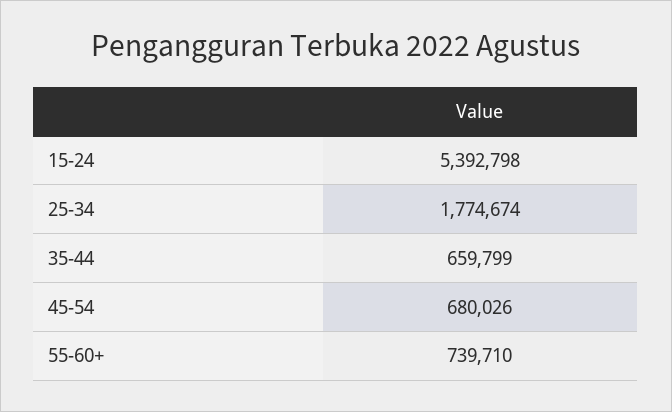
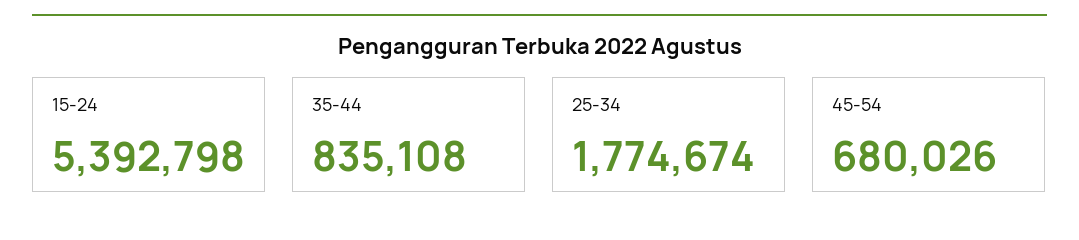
  {
    "15-24": 5392798,
    "25-34": 1774674,
-   "35-44": 659799,
+   "35-44": 835108,
-   "45-54": 680026,
+   "45-54": 680026
-   "55-60+": 739710
  }

